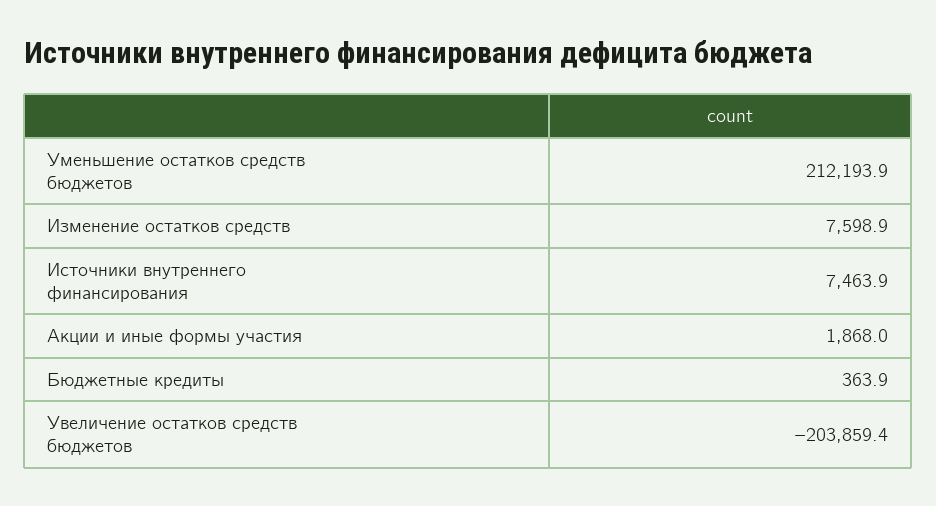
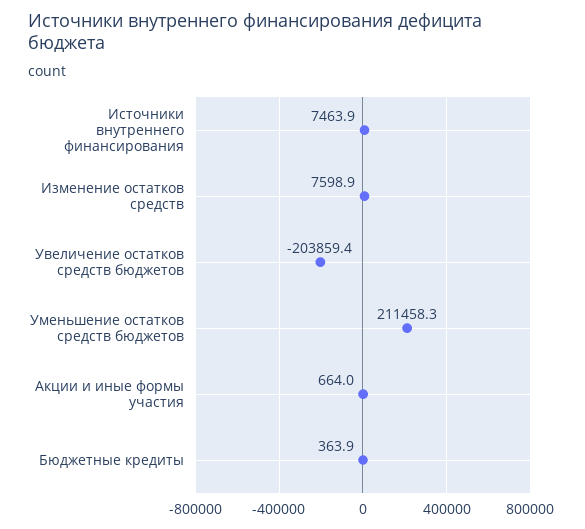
  {
-   "Уменьшение остатков средств бюджетов": 212193.9,
+   "Уменьшение остатков средств бюджетов": 211458.3,
    "Изменение остатков средств": 7598.9,
    "Источники внутреннего финансирования": 7463.9,
-   "Акции и иные формы участия": 1868,
+   "Акции и иные формы участия": 664,
    "Бюджетные кредиты": 363.9,
    "Увеличение остатков средств бюджетов": -203859.4
  }

